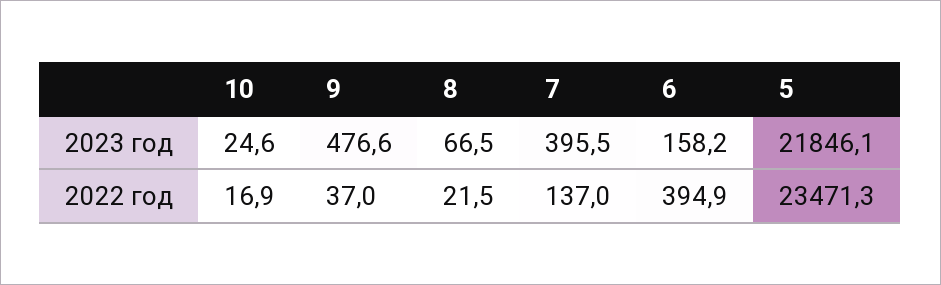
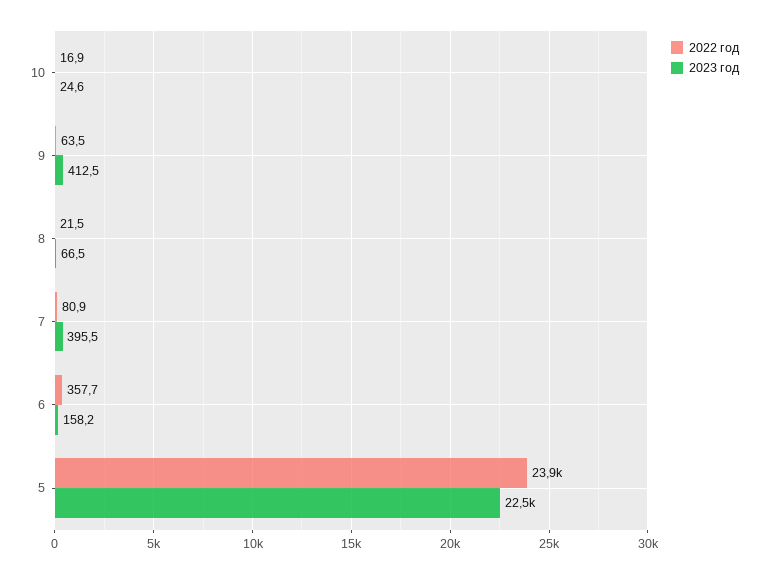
  {
    "2023 год": {
      "10": 24.6,
-     "9": 476.6,
+     "9": 412.5,
      "8": 66.5,
      "7": 395.5,
      "6": 158.2,
-     "5": 21846.1
+     "5": 22500
    },
    "2022 год": {
      "10": 16.9,
-     "9": 37,
+     "9": 63.5,
      "8": 21.5,
-     "7": 137,
+     "7": 80.9,
-     "6": 394.9,
+     "6": 357.7,
-     "5": 23471.3
+     "5": 23900
    }
  }

